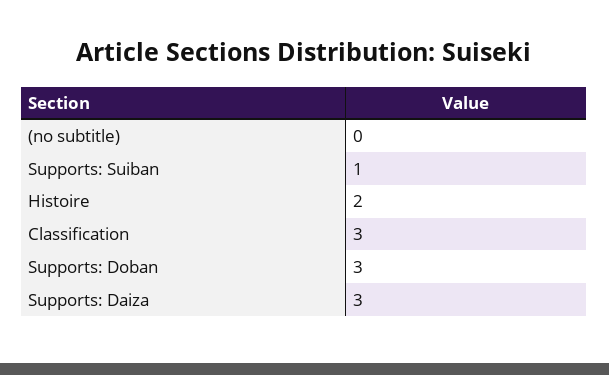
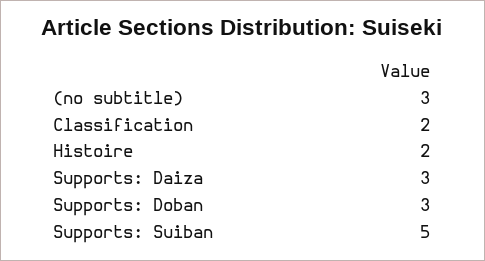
  {
-   "(no subtitle)": 0,
+   "(no subtitle)": 3,
-   "Supports: Suiban": 1,
+   "Supports: Suiban": 5,
    "Histoire": 2,
-   "Classification": 3,
+   "Classification": 2,
    "Supports: Doban": 3,
    "Supports: Daiza": 3
  }

